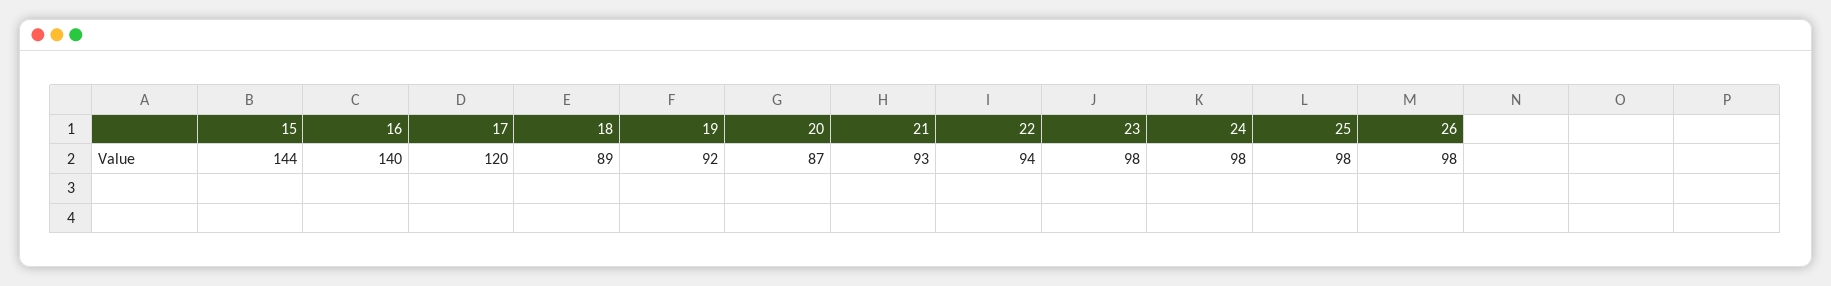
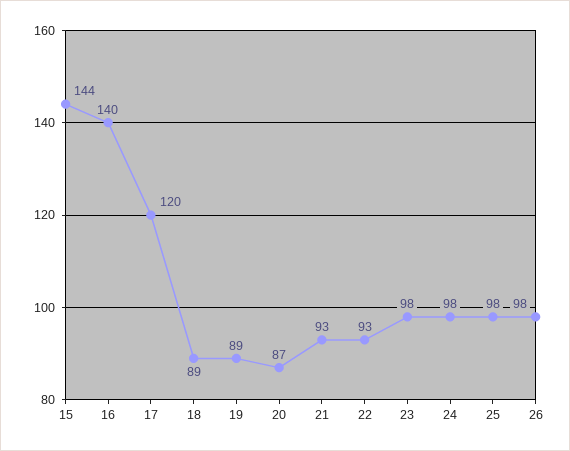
  {
    "15": 144,
    "16": 140,
    "17": 120,
    "18": 89,
-   "19": 92,
+   "19": 89,
    "20": 87,
    "21": 93,
-   "22": 94,
+   "22": 93,
    "23": 98,
    "24": 98,
    "25": 98,
    "26": 98
  }

